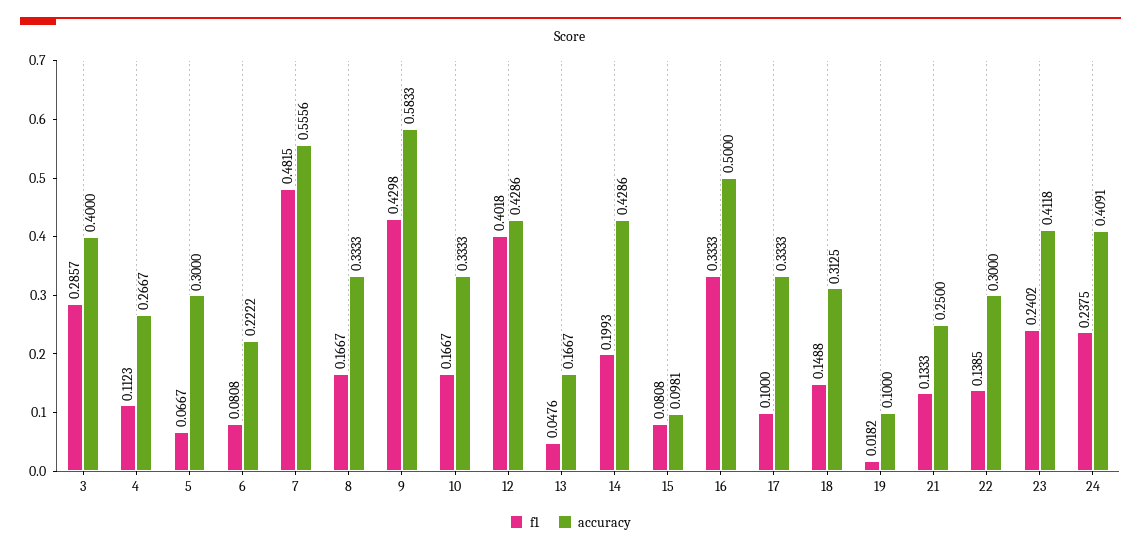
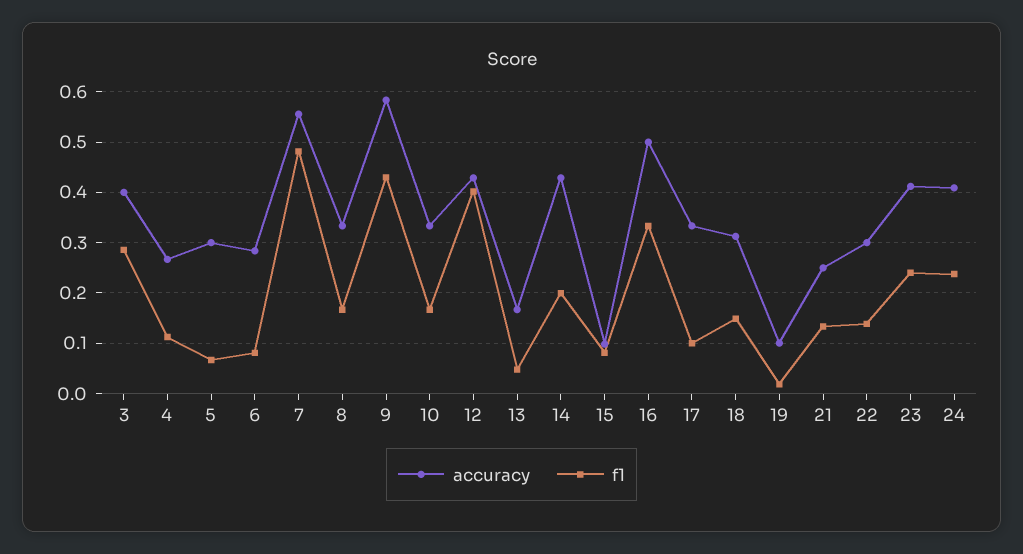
  {
    "f1": {
      "3": 0.2857,
      "4": 0.1123,
      "5": 0.0667,
      "6": 0.0808,
      "7": 0.4815,
      "8": 0.1667,
      "9": 0.4298,
      "10": 0.1667,
      "12": 0.4018,
      "13": 0.0476,
      "14": 0.1993,
      "15": 0.0808,
      "16": 0.3333,
      "17": 0.1,
      "18": 0.1488,
      "19": 0.0182,
      "21": 0.1333,
      "22": 0.1385,
      "23": 0.2402,
      "24": 0.2375
    },
    "accuracy": {
      "3": 0.4,
      "4": 0.2667,
      "5": 0.3,
-     "6": 0.2222,
+     "6": 0.28,
      "7": 0.5556,
      "8": 0.3333,
      "9": 0.5833,
      "10": 0.3333,
      "12": 0.4286,
      "13": 0.1667,
      "14": 0.4286,
      "15": 0.0981,
      "16": 0.5,
      "17": 0.3333,
      "18": 0.3125,
      "19": 0.1,
      "21": 0.25,
      "22": 0.3,
      "23": 0.4118,
      "24": 0.4091
    }
  }

